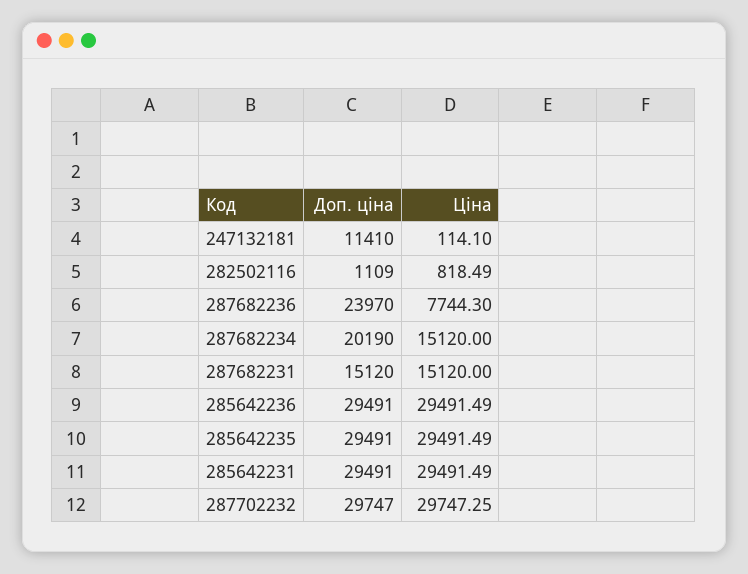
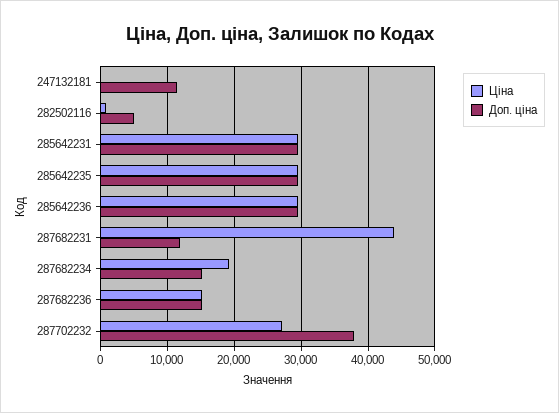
  {
    "Доп. ціна": {
      "247132181": 11410,
-     "282502116": 1109,
+     "282502116": 5000,
-     "287682236": 23970,
+     "287682236": 15000,
-     "287682234": 20190,
+     "287682234": 15000,
-     "287682231": 15120,
+     "287682231": 12000,
      "285642236": 29491,
      "285642235": 29491,
      "285642231": 29491,
-     "287702232": 29747
+     "287702232": 38000
    },
    "Ціна": {
      "247132181": 114.1,
      "282502116": 818.49,
-     "287682236": 7744.3,
+     "287682236": 15000,
-     "287682234": 15120,
+     "287682234": 19000,
-     "287682231": 15120,
+     "287682231": 44000,
      "285642236": 29491.49,
      "285642235": 29491.49,
      "285642231": 29491.49,
-     "287702232": 29747.25
+     "287702232": 27000
    }
  }

